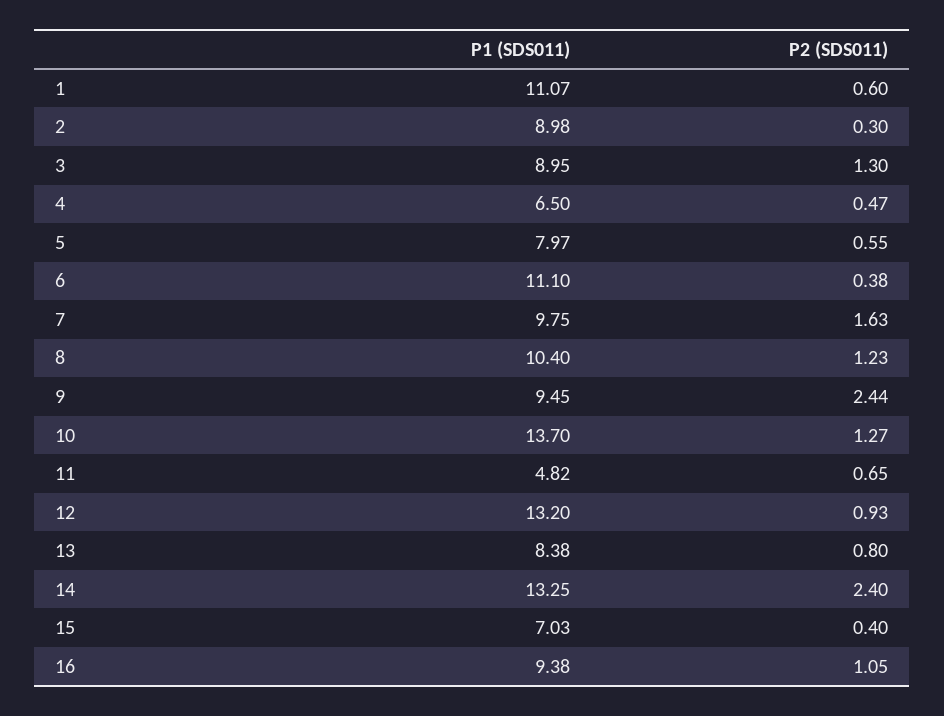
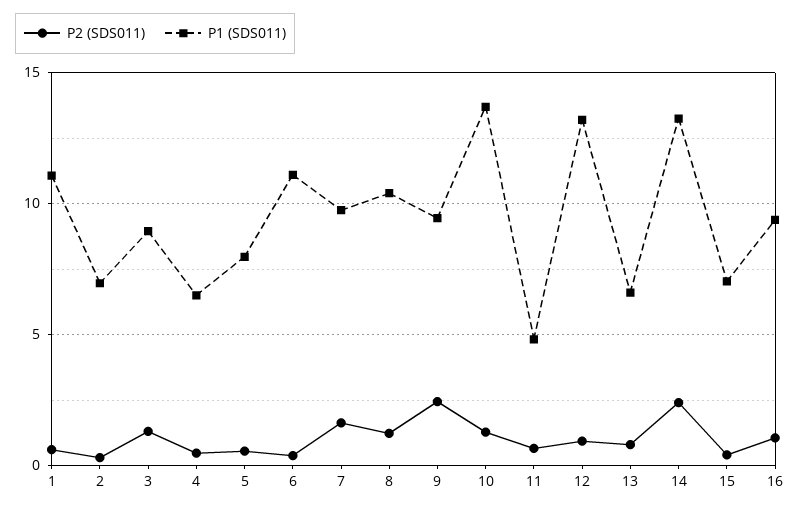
  {
    "P1 (SDS011)": {
      "1": 11.07,
-     "2": 8.98,
+     "2": 7,
      "3": 8.95,
      "4": 6.5,
      "5": 7.97,
      "6": 11.1,
      "7": 9.75,
      "8": 10.4,
      "9": 9.45,
      "10": 13.7,
      "11": 4.82,
      "12": 13.2,
-     "13": 8.38,
+     "13": 6.5,
      "14": 13.25,
      "15": 7.03,
      "16": 9.38
    },
    "P2 (SDS011)": {
      "1": 0.6,
      "2": 0.3,
      "3": 1.3,
      "4": 0.47,
      "5": 0.55,
      "6": 0.38,
      "7": 1.63,
      "8": 1.23,
      "9": 2.44,
      "10": 1.27,
      "11": 0.65,
      "12": 0.93,
      "13": 0.8,
      "14": 2.4,
      "15": 0.4,
      "16": 1.05
    }
  }

